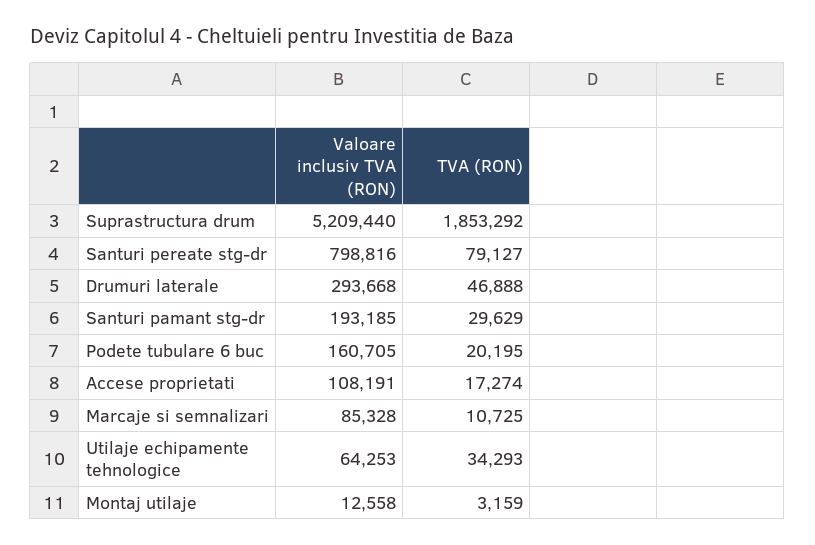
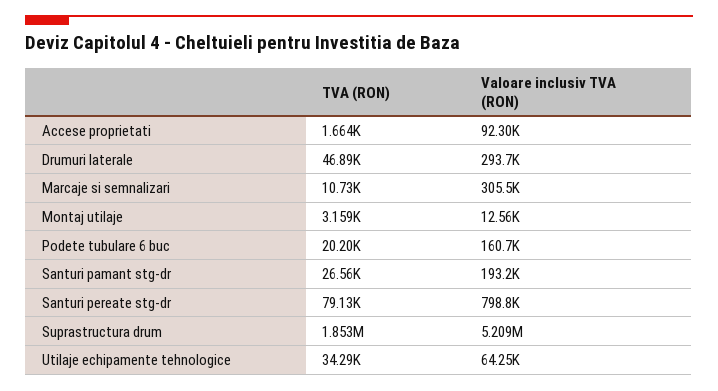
  {
    "Valoare inclusiv TVA (RON)": {
      "Suprastructura drum": 5209440,
      "Santuri pereate stg-dr": 798816,
      "Drumuri laterale": 293668,
      "Santuri pamant stg-dr": 193185,
      "Podete tubulare 6 buc": 160705,
-     "Accese proprietati": 108191,
+     "Accese proprietati": 92300,
-     "Marcaje si semnalizari": 85328,
+     "Marcaje si semnalizari": 305500,
      "Utilaje echipamente tehnologice": 64253,
      "Montaj utilaje": 12558
    },
    "TVA (RON)": {
      "Suprastructura drum": 1853292,
      "Santuri pereate stg-dr": 79127,
      "Drumuri laterale": 46888,
-     "Santuri pamant stg-dr": 29629,
+     "Santuri pamant stg-dr": 26560,
      "Podete tubulare 6 buc": 20195,
-     "Accese proprietati": 17274,
+     "Accese proprietati": 1664,
      "Marcaje si semnalizari": 10725,
      "Utilaje echipamente tehnologice": 34293,
      "Montaj utilaje": 3159
    }
  }

